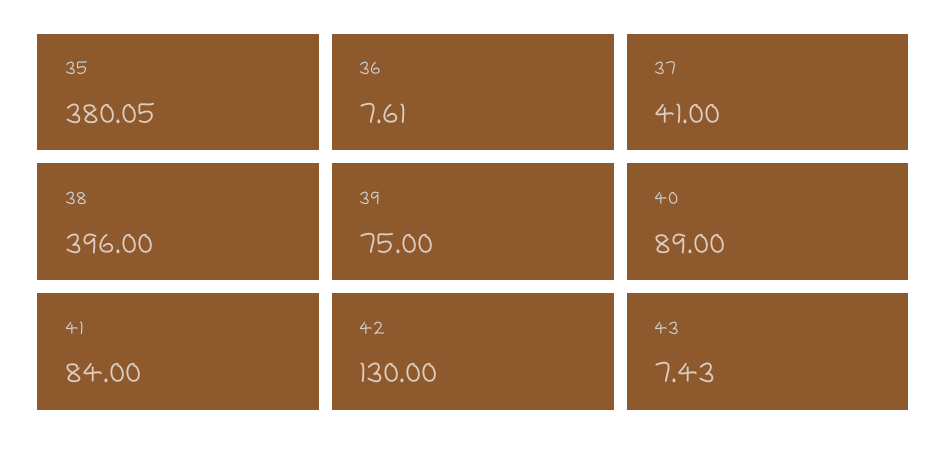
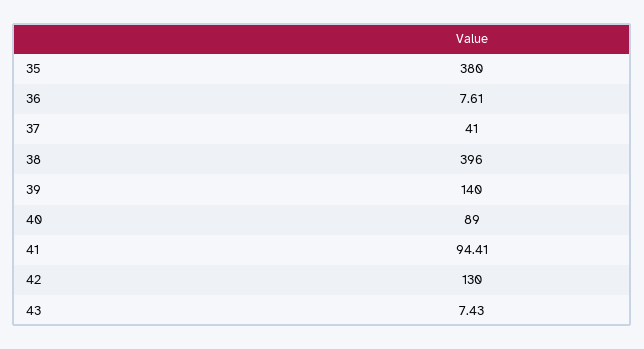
  {
-   "35": 380.05,
+   "35": 380,
    "36": 7.61,
    "37": 41,
    "38": 396,
-   "39": 75,
+   "39": 140,
    "40": 89,
-   "41": 84,
+   "41": 94.41,
    "42": 130,
    "43": 7.43
  }

